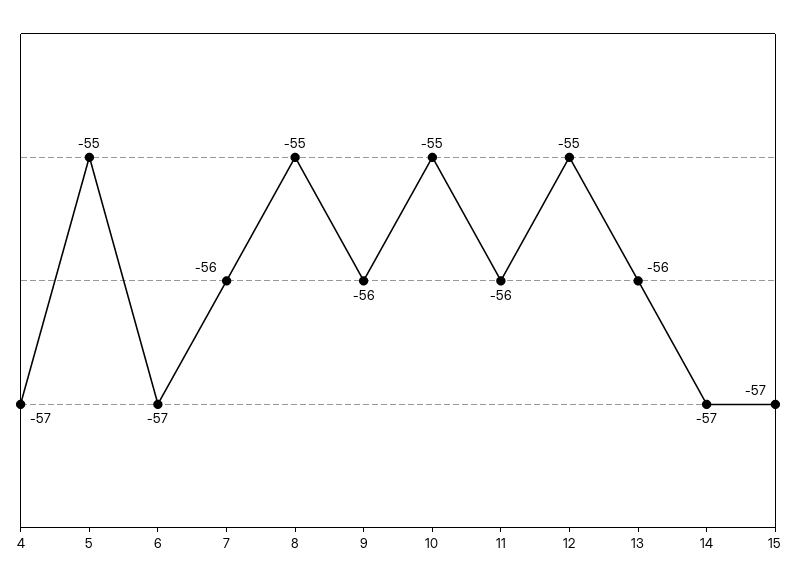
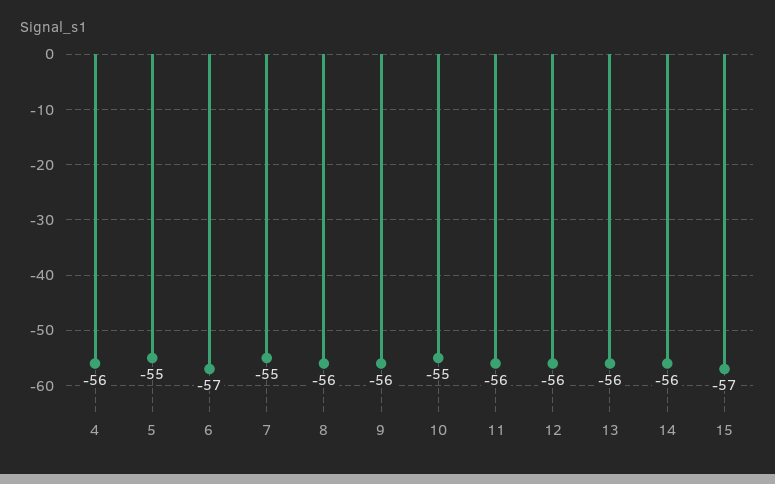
  {
-   "4": -57,
+   "4": -56,
    "5": -55,
    "6": -57,
-   "7": -56,
+   "7": -55,
-   "8": -55,
+   "8": -56,
    "9": -56,
    "10": -55,
    "11": -56,
-   "12": -55,
+   "12": -56,
    "13": -56,
-   "14": -57,
+   "14": -56,
    "15": -57
  }

